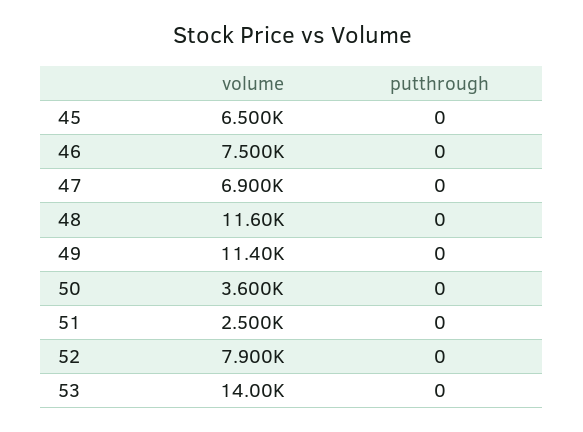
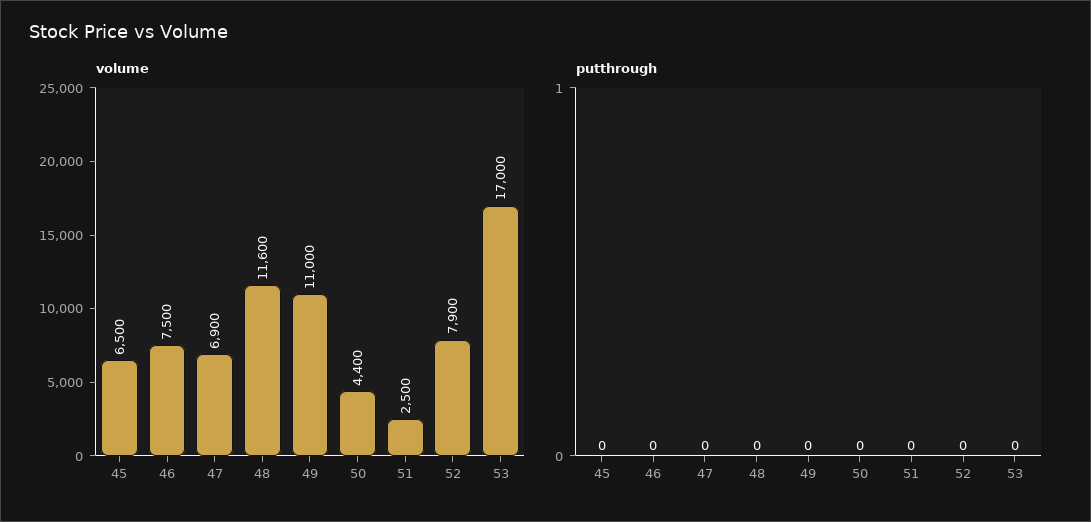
  {
    "volume": {
      "45": 6500,
      "46": 7500,
      "47": 6900,
      "48": 11600,
-     "49": 11400,
+     "49": 11000,
-     "50": 3600,
+     "50": 4400,
      "51": 2500,
      "52": 7900,
-     "53": 14000
+     "53": 17000
    },
    "putthrough": {
      "45": 0,
      "46": 0,
      "47": 0,
      "48": 0,
      "49": 0,
      "50": 0,
      "51": 0,
      "52": 0,
      "53": 0
    }
  }

